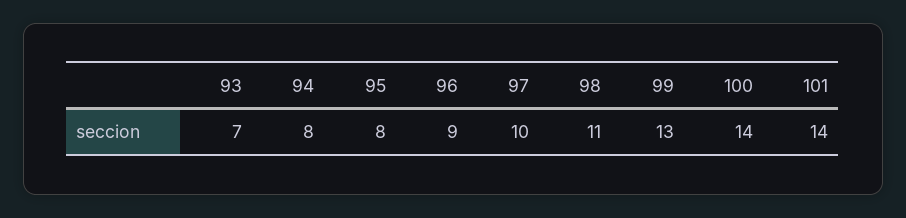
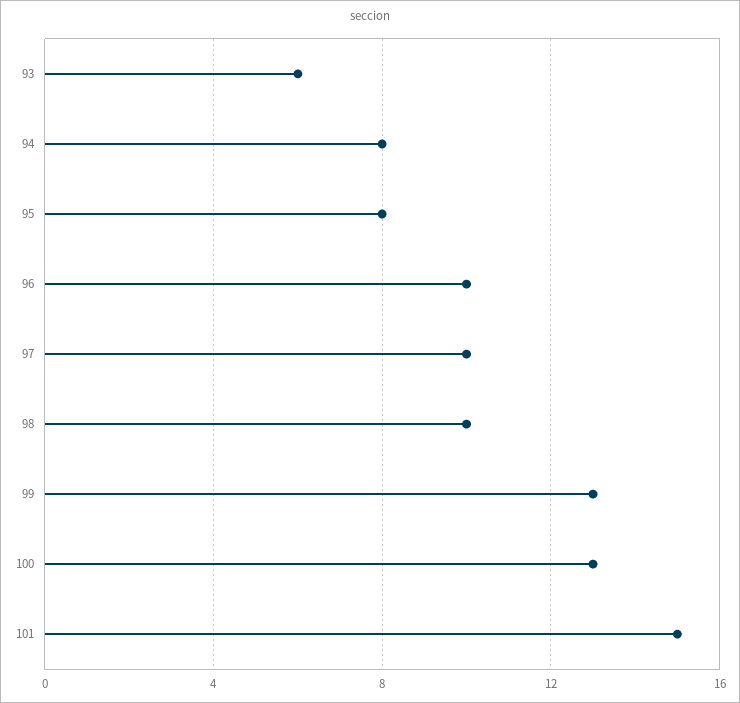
  {
-   "93": 7,
+   "93": 6,
    "94": 8,
    "95": 8,
-   "96": 9,
+   "96": 10,
    "97": 10,
-   "98": 11,
+   "98": 10,
    "99": 13,
-   "100": 14,
+   "100": 13,
-   "101": 14
+   "101": 15
  }

